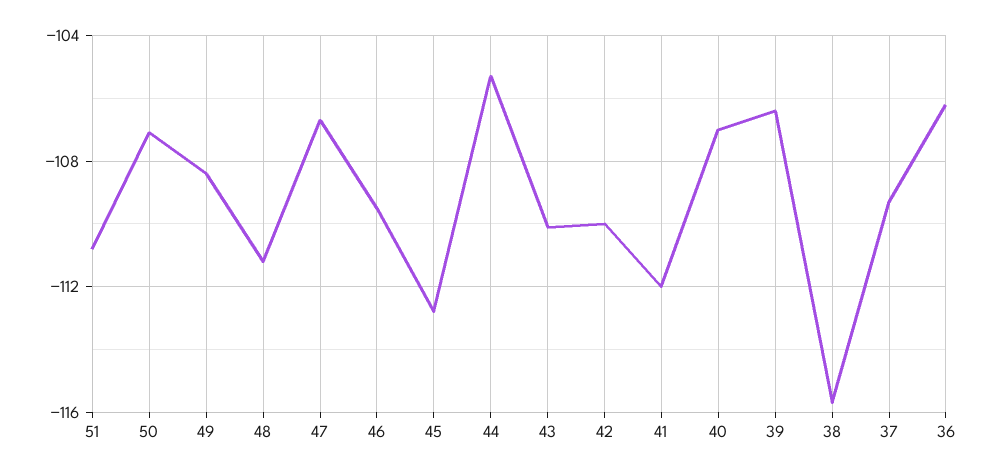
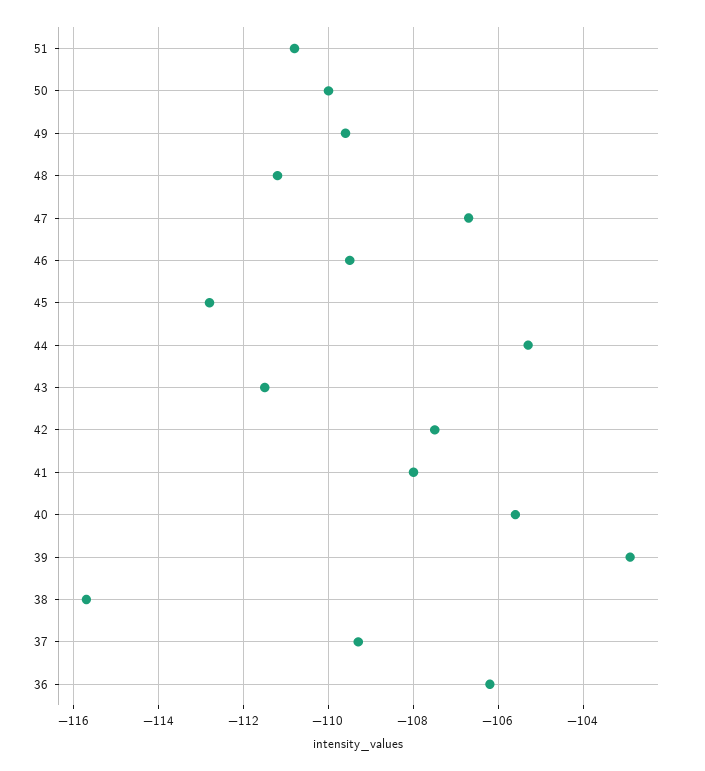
  {
    "51": -111,
-   "50": -107,
+   "50": -110,
-   "49": -108.5,
+   "49": -109.5,
    "48": -111,
    "47": -106.5,
    "46": -109.5,
    "45": -113,
    "44": -105.5,
-   "43": -110,
+   "43": -111.5,
-   "42": -110,
+   "42": -107.5,
-   "41": -112,
+   "41": -108,
-   "40": -107,
+   "40": -105.5,
-   "39": -106.5,
+   "39": -103,
    "38": -115.5,
    "37": -109.5,
    "36": -106
  }

